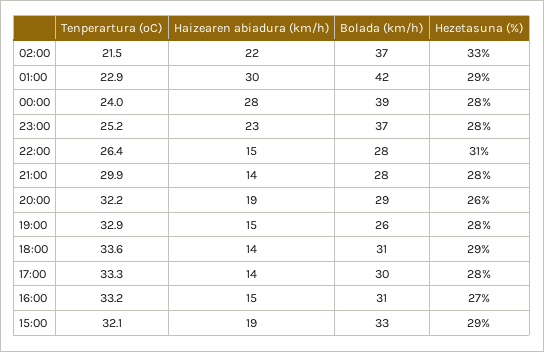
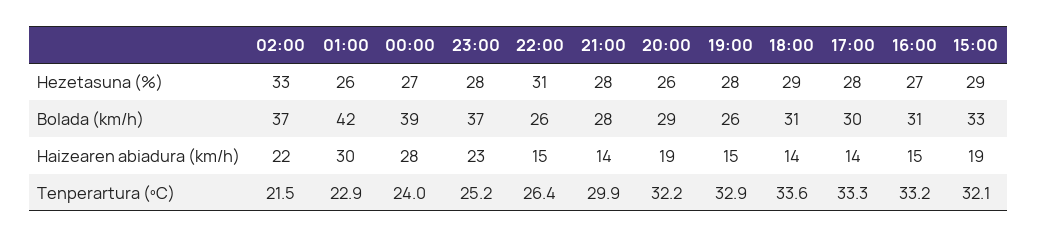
  {
    "Tenperartura (ºC)": {
      "02:00": 21.5,
      "01:00": 22.9,
      "00:00": 24,
      "23:00": 25.2,
      "22:00": 26.4,
      "21:00": 29.9,
      "20:00": 32.2,
      "19:00": 32.9,
      "18:00": 33.6,
      "17:00": 33.3,
      "16:00": 33.2,
      "15:00": 32.1
    },
    "Haizearen abiadura (km/h)": {
      "02:00": 22,
      "01:00": 30,
      "00:00": 28,
      "23:00": 23,
      "22:00": 15,
      "21:00": 14,
      "20:00": 19,
      "19:00": 15,
      "18:00": 14,
      "17:00": 14,
      "16:00": 15,
      "15:00": 19
    },
    "Bolada (km/h)": {
      "02:00": 37,
      "01:00": 42,
      "00:00": 39,
      "23:00": 37,
-     "22:00": 28,
+     "22:00": 26,
      "21:00": 28,
      "20:00": 29,
      "19:00": 26,
      "18:00": 31,
      "17:00": 30,
      "16:00": 31,
      "15:00": 33
    },
    "Hezetasuna (%)": {
      "02:00": 33,
-     "01:00": 29,
+     "01:00": 26,
-     "00:00": 28,
+     "00:00": 27,
      "23:00": 28,
      "22:00": 31,
      "21:00": 28,
      "20:00": 26,
      "19:00": 28,
      "18:00": 29,
      "17:00": 28,
      "16:00": 27,
      "15:00": 29
    }
  }

